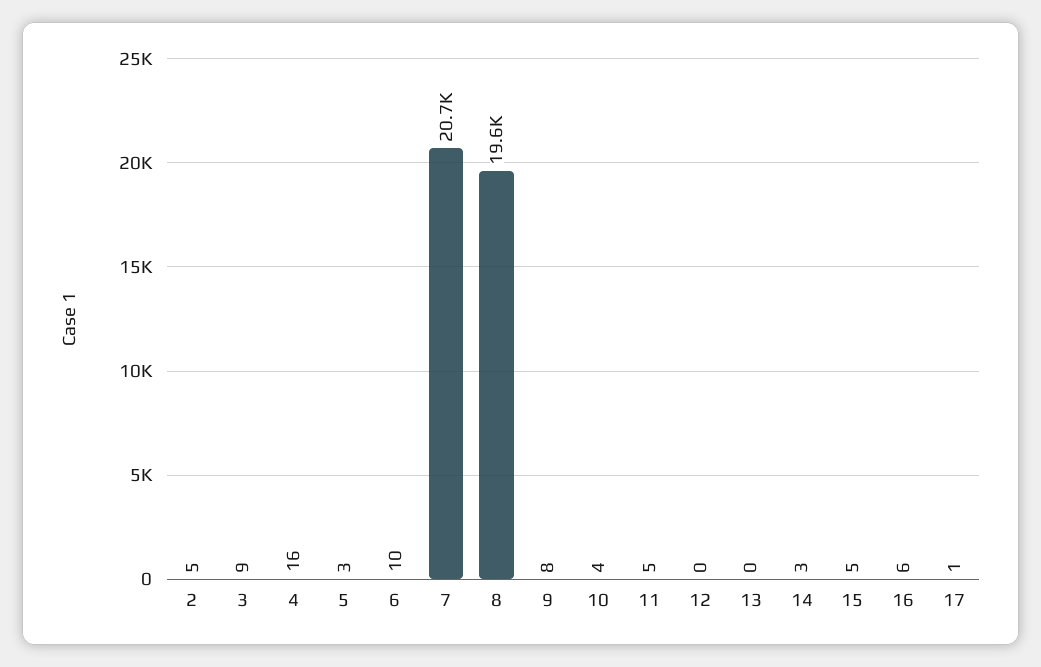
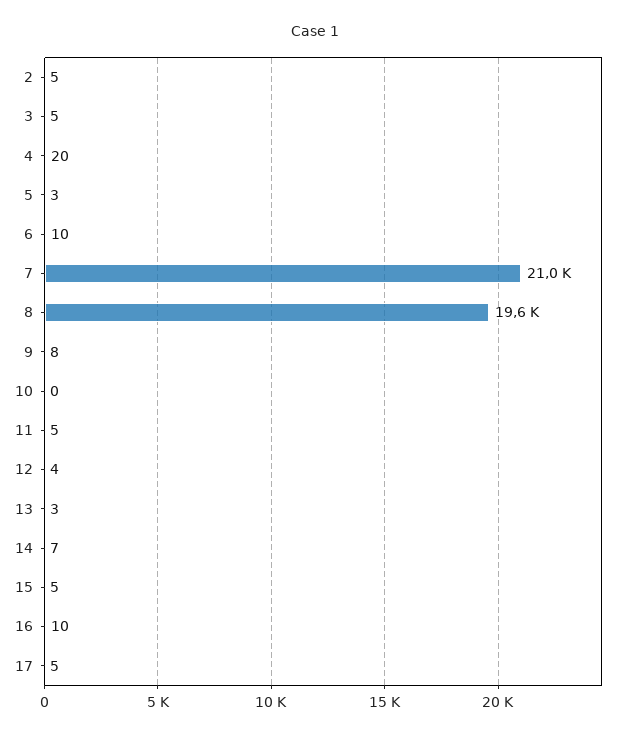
  {
    "2": 5,
-   "3": 9,
+   "3": 5,
-   "4": 16,
+   "4": 20,
    "5": 3,
    "6": 10,
-   "7": 20700,
+   "7": 21000,
    "8": 19600,
    "9": 8,
-   "10": 4,
+   "10": 0,
    "11": 5,
-   "12": 0,
+   "12": 4,
-   "13": 0,
+   "13": 3,
-   "14": 3,
+   "14": 7,
    "15": 5,
-   "16": 6,
+   "16": 10,
-   "17": 1
+   "17": 5
  }

